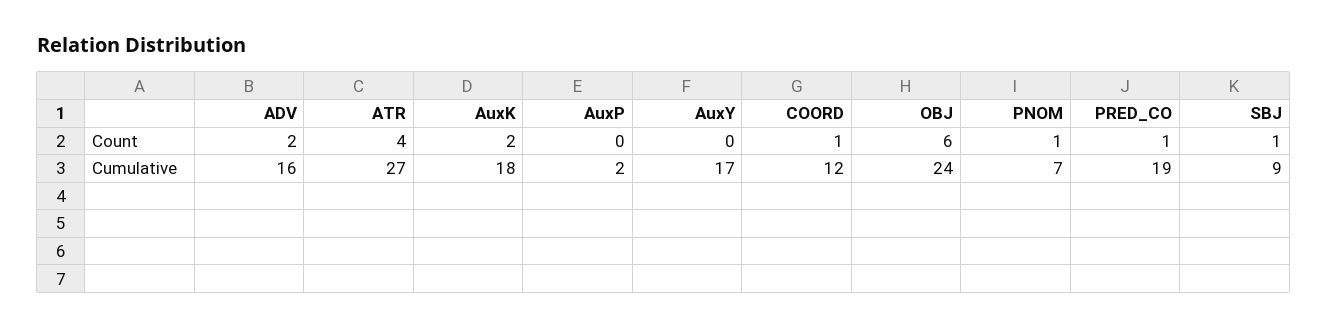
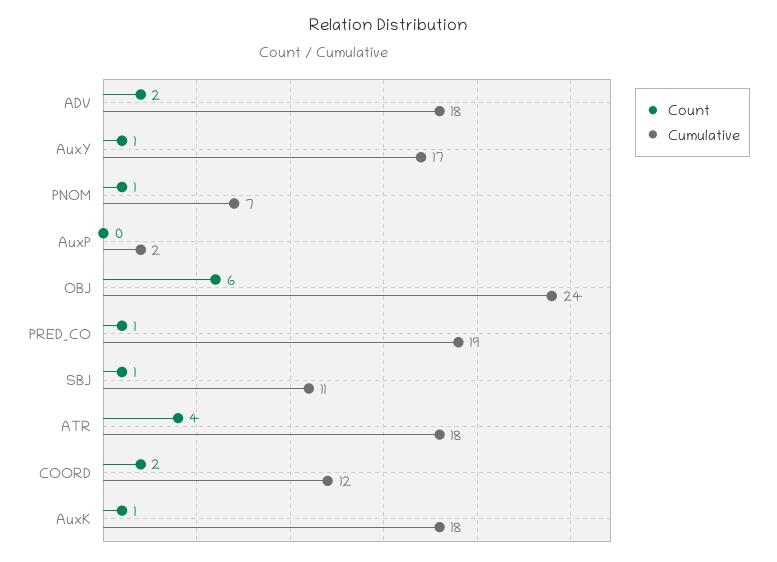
  {
    "Count": {
      "ADV": 2,
      "ATR": 4,
-     "AuxK": 2,
+     "AuxK": 1,
      "AuxP": 0,
-     "AuxY": 0,
+     "AuxY": 1,
-     "COORD": 1,
+     "COORD": 2,
      "OBJ": 6,
      "PNOM": 1,
      "PRED_CO": 1,
      "SBJ": 1
    },
    "Cumulative": {
-     "ADV": 16,
+     "ADV": 18,
-     "ATR": 27,
+     "ATR": 18,
      "AuxK": 18,
      "AuxP": 2,
      "AuxY": 17,
      "COORD": 12,
      "OBJ": 24,
      "PNOM": 7,
      "PRED_CO": 19,
-     "SBJ": 9
+     "SBJ": 11
    }
  }

